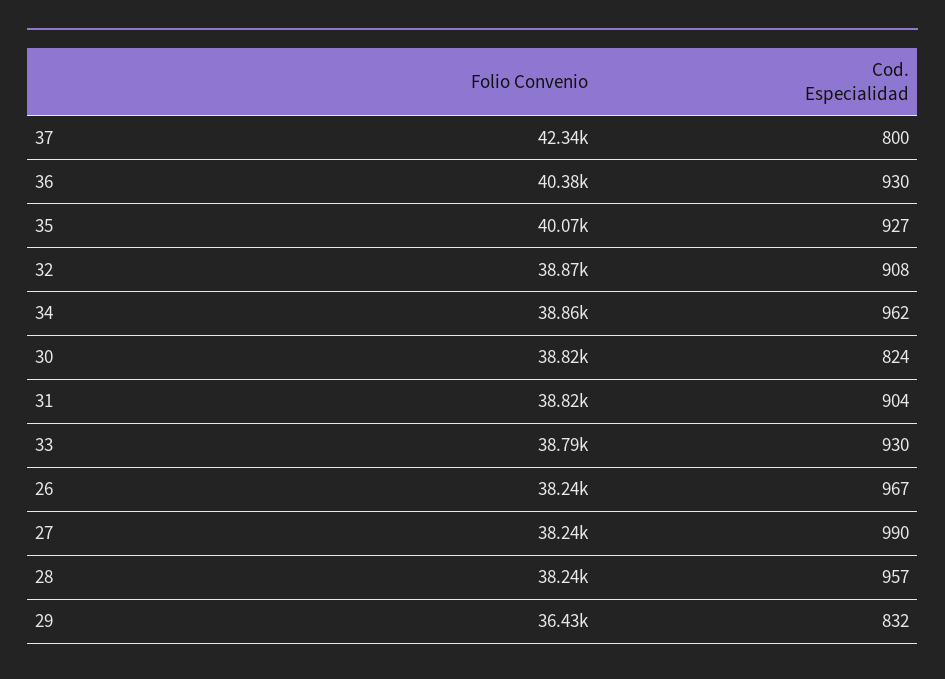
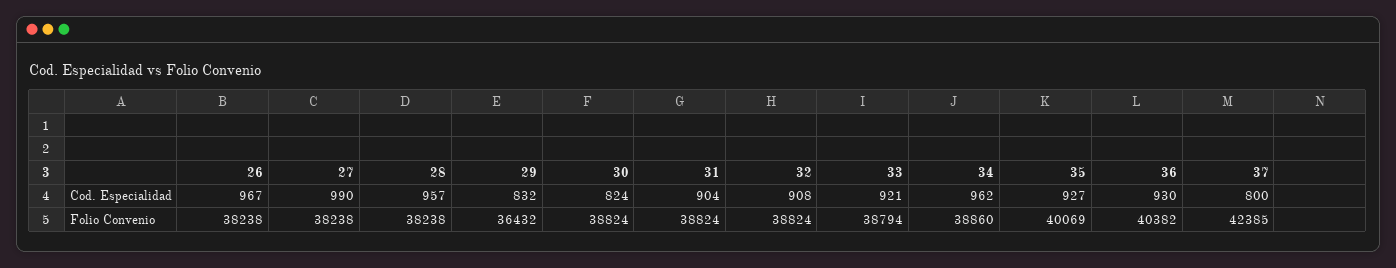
  {
    "Folio Convenio": {
-     "37": 42340,
+     "37": 42385,
      "36": 40382,
      "35": 40069,
-     "32": 38870,
+     "32": 38824,
      "34": 38860,
      "30": 38824,
      "31": 38824,
      "33": 38794,
      "26": 38238,
      "27": 38238,
      "28": 38238,
      "29": 36432
    },
    "Cod. Especialidad": {
      "37": 800,
      "36": 930,
      "35": 927,
      "32": 908,
      "34": 962,
      "30": 824,
      "31": 904,
-     "33": 930,
+     "33": 921,
      "26": 967,
      "27": 990,
      "28": 957,
      "29": 832
    }
  }

